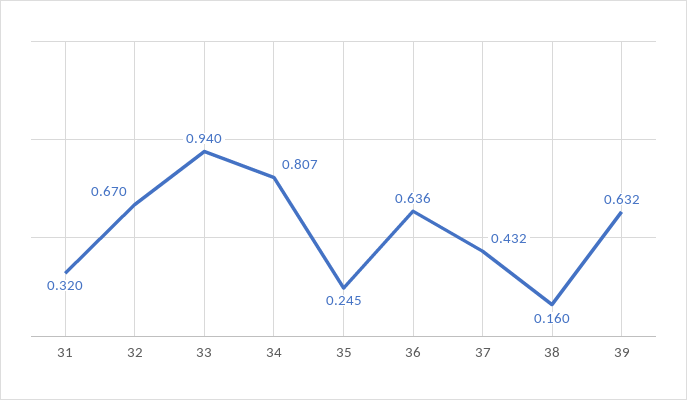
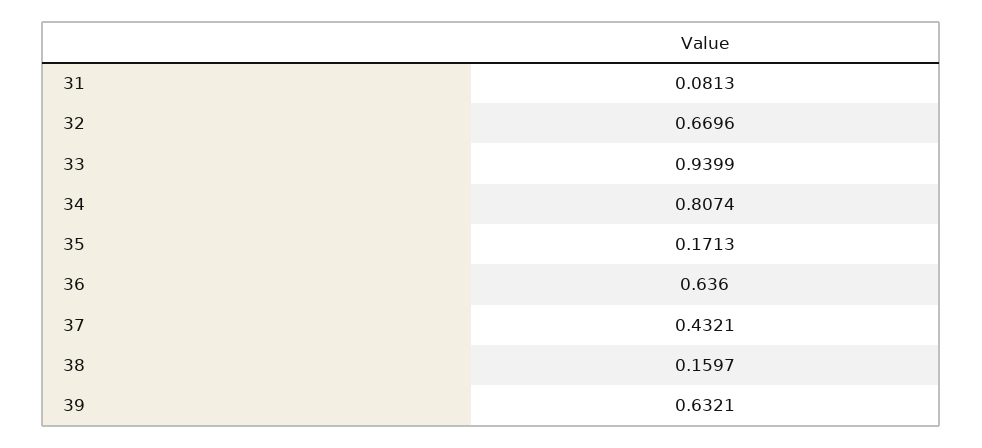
  {
-   "31": 0.32,
+   "31": 0.0813,
    "32": 0.6696,
    "33": 0.9399,
    "34": 0.8074,
-   "35": 0.245,
+   "35": 0.1713,
    "36": 0.636,
    "37": 0.4321,
    "38": 0.1597,
    "39": 0.6321
  }

